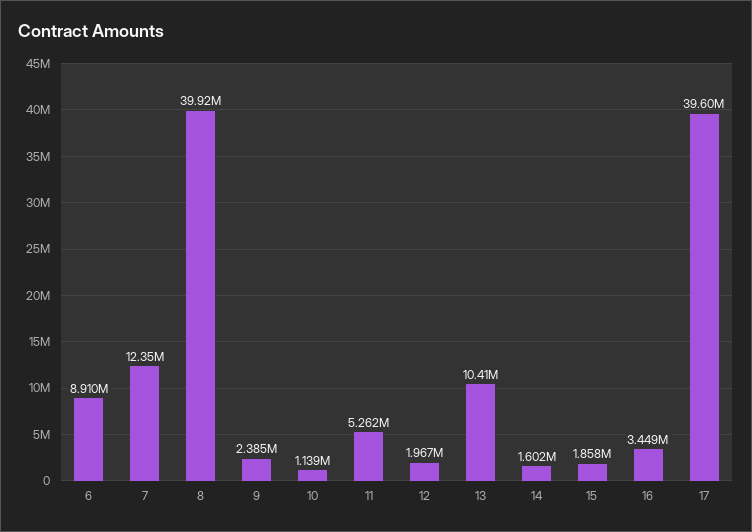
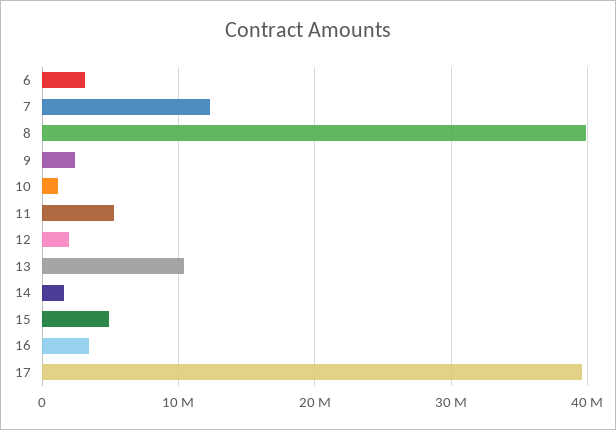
  {
-   "6": 8910000,
+   "6": 3000000,
    "7": 12350000,
    "8": 39920000,
    "9": 2385000,
    "10": 1139000,
    "11": 5262000,
    "12": 1967000,
    "13": 10410000,
    "14": 1602000,
-   "15": 1858000,
+   "15": 5000000,
    "16": 3449000,
    "17": 39600000
  }

